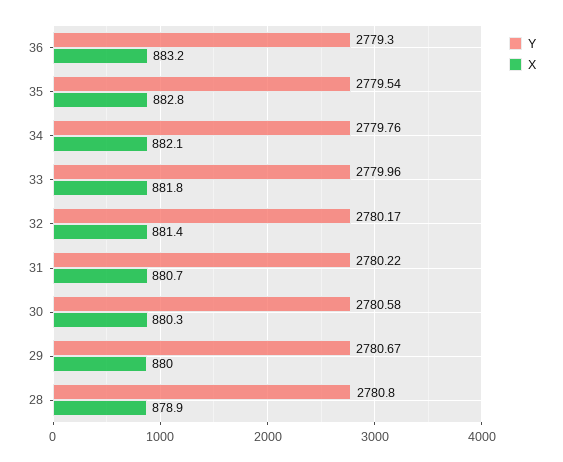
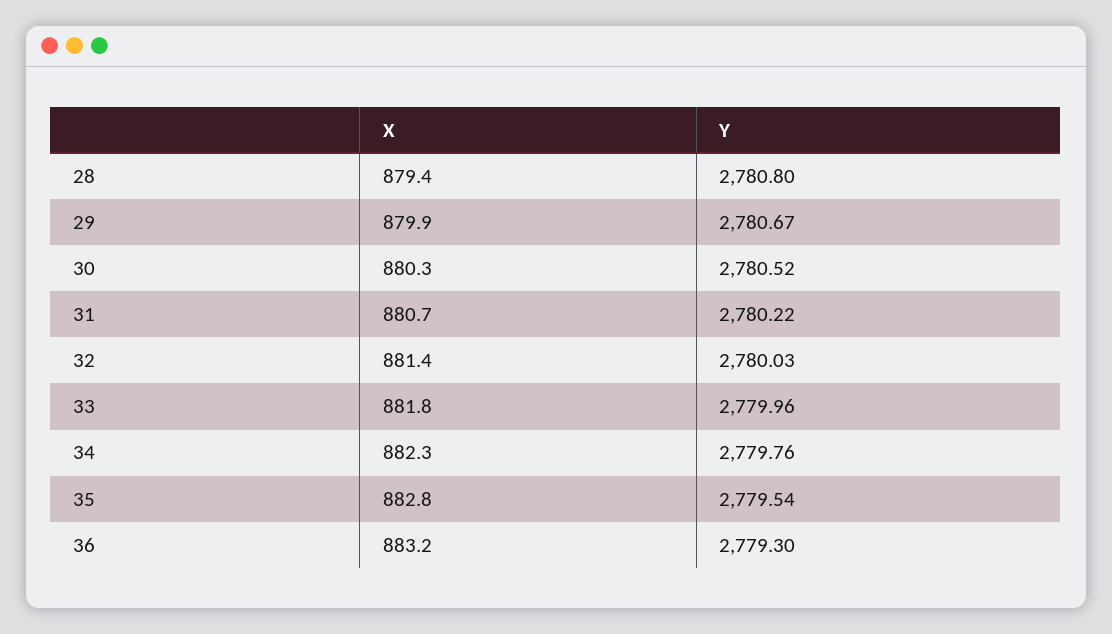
  {
    "Y": {
      "36": 2779.3,
      "35": 2779.54,
      "34": 2779.76,
      "33": 2779.96,
-     "32": 2780.17,
+     "32": 2780.03,
      "31": 2780.22,
-     "30": 2780.58,
+     "30": 2780.52,
      "29": 2780.67,
      "28": 2780.8
    },
    "X": {
      "36": 883.2,
      "35": 882.8,
-     "34": 882.1,
+     "34": 882.3,
      "33": 881.8,
      "32": 881.4,
      "31": 880.7,
      "30": 880.3,
-     "29": 880,
+     "29": 879.9,
-     "28": 878.9
+     "28": 879.4
    }
  }

